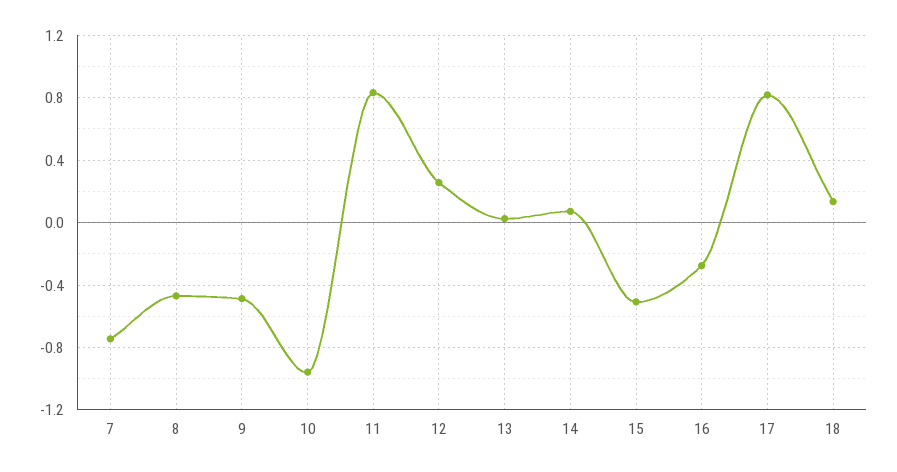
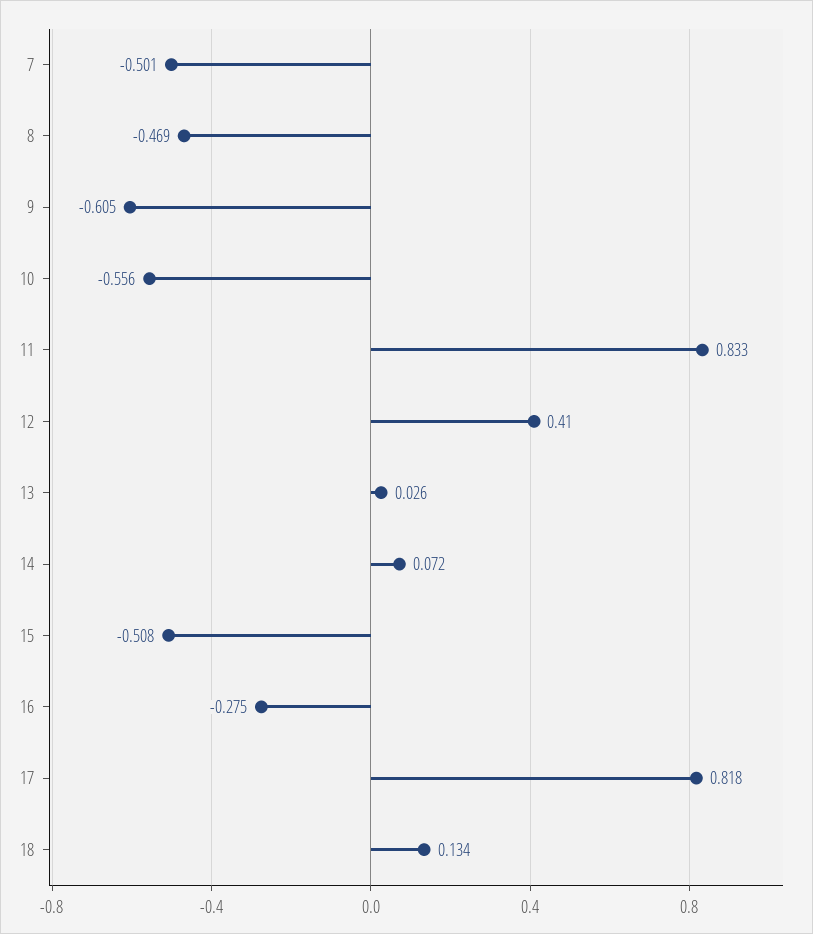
  {
-   "7": -0.75,
+   "7": -0.501,
    "8": -0.469,
-   "9": -0.5,
+   "9": -0.605,
-   "10": -0.95,
+   "10": -0.556,
    "11": 0.833,
-   "12": 0.25,
+   "12": 0.41,
    "13": 0.026,
    "14": 0.072,
    "15": -0.508,
    "16": -0.275,
    "17": 0.818,
    "18": 0.134
  }

